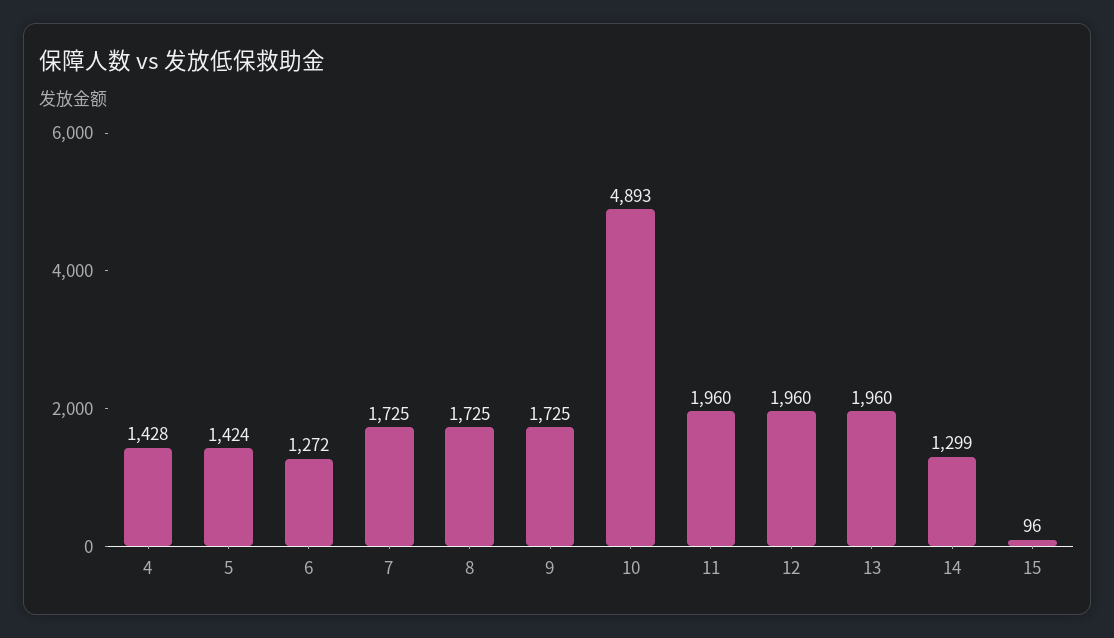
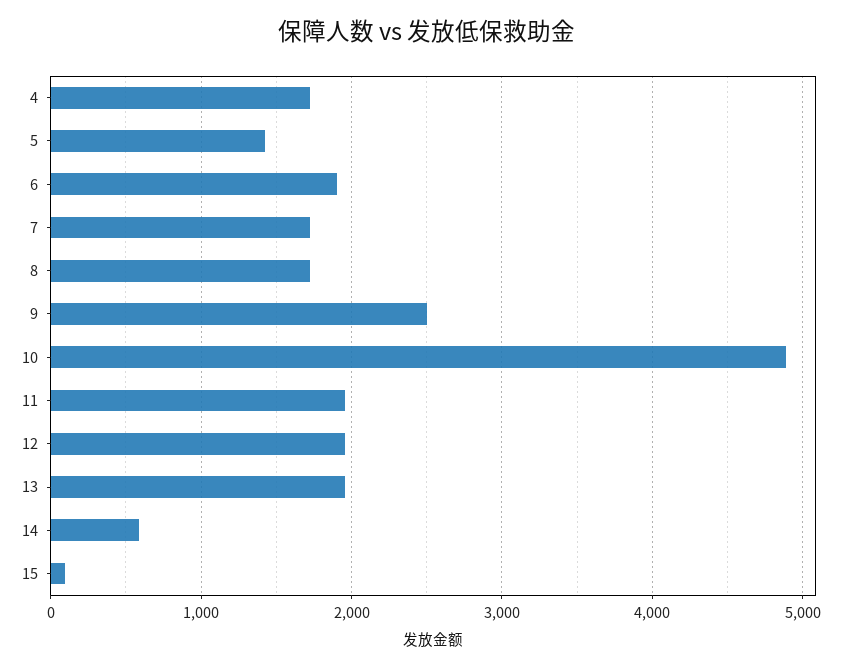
  {
-   "4": 1428,
+   "4": 1700,
    "5": 1424,
-   "6": 1272,
+   "6": 1900,
    "7": 1725,
    "8": 1725,
-   "9": 1725,
+   "9": 2500,
    "10": 4893,
    "11": 1960,
    "12": 1960,
    "13": 1960,
-   "14": 1299,
+   "14": 600,
    "15": 96
  }

